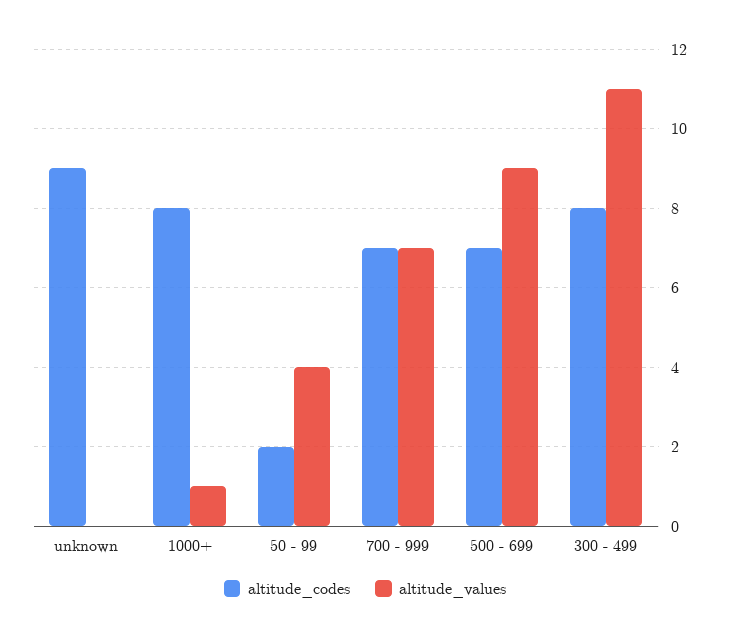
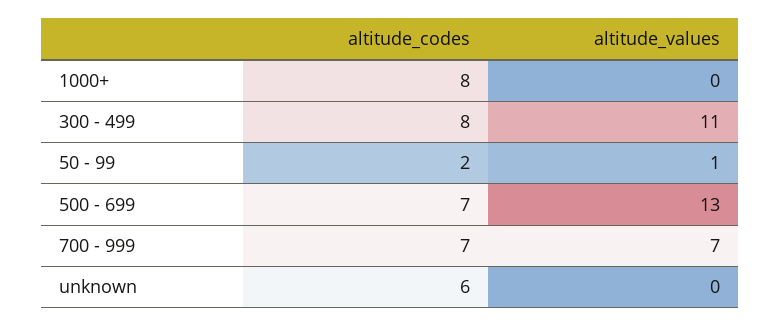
  {
    "altitude_codes": {
-     "unknown": 9,
+     "unknown": 6,
      "1000+": 8,
      "50 - 99": 2,
      "700 - 999": 7,
      "500 - 699": 7,
      "300 - 499": 8
    },
    "altitude_values": {
      "unknown": 0,
-     "1000+": 1,
+     "1000+": 0,
-     "50 - 99": 4,
+     "50 - 99": 1,
      "700 - 999": 7,
-     "500 - 699": 9,
+     "500 - 699": 13,
      "300 - 499": 11
    }
  }

